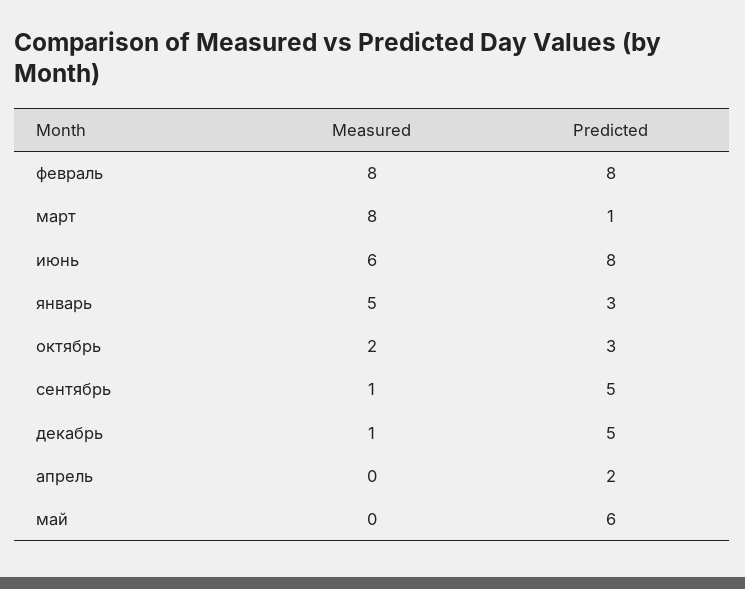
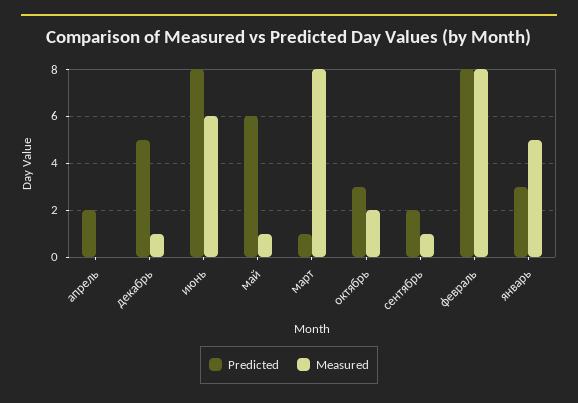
  {
    "Measured": {
      "февраль": 8,
      "март": 8,
      "июнь": 6,
      "январь": 5,
      "октябрь": 2,
      "сентябрь": 1,
      "декабрь": 1,
      "апрель": 0,
-     "май": 0
+     "май": 1
    },
    "Predicted": {
      "февраль": 8,
      "март": 1,
      "июнь": 8,
      "январь": 3,
      "октябрь": 3,
-     "сентябрь": 5,
+     "сентябрь": 2,
      "декабрь": 5,
      "апрель": 2,
      "май": 6
    }
  }

